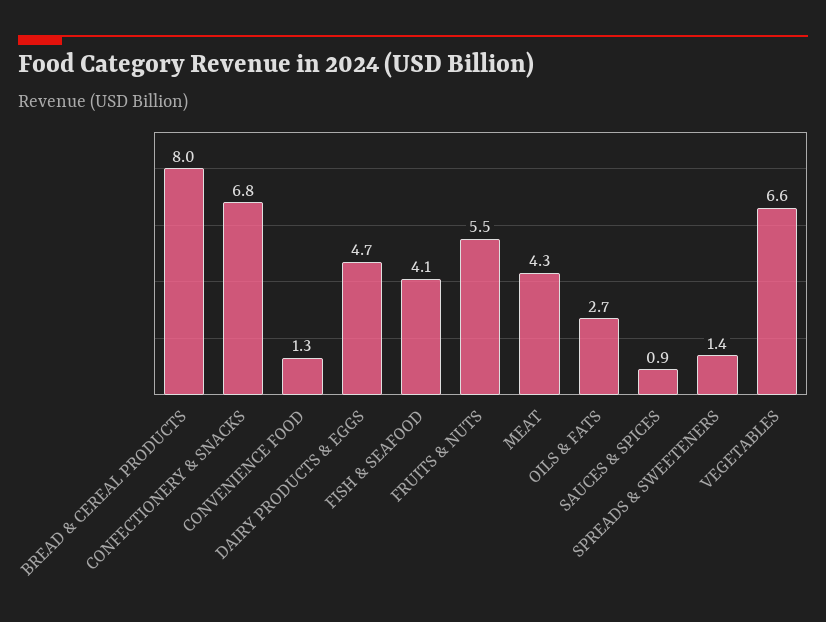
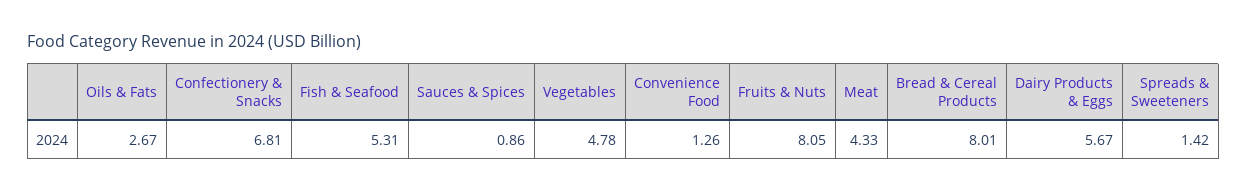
  {
    "BREAD & CEREAL PRODUCTS": 8.01,
    "CONFECTIONERY & SNACKS": 6.81,
    "CONVENIENCE FOOD": 1.26,
-   "DAIRY PRODUCTS & EGGS": 4.7,
+   "DAIRY PRODUCTS & EGGS": 5.67,
-   "FISH & SEAFOOD": 4.1,
+   "FISH & SEAFOOD": 5.31,
-   "FRUITS & NUTS": 5.5,
+   "FRUITS & NUTS": 8.05,
    "MEAT": 4.33,
    "OILS & FATS": 2.67,
    "SAUCES & SPICES": 0.86,
    "SPREADS & SWEETENERS": 1.42,
-   "VEGETABLES": 6.6
+   "VEGETABLES": 4.78
  }

